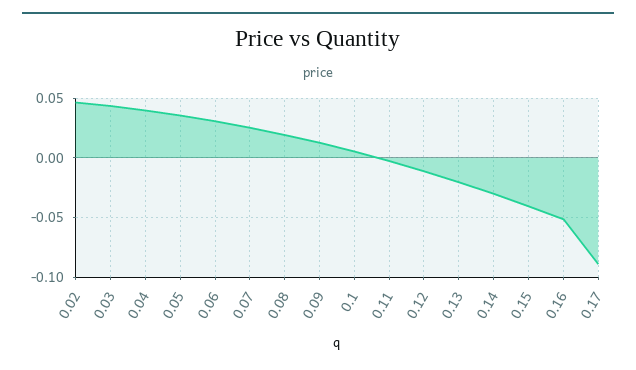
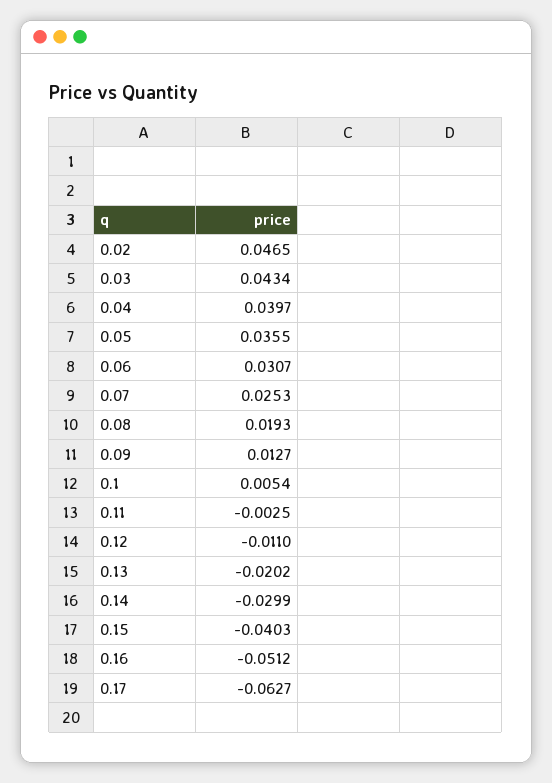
  {
    "0.02": 0.0465,
    "0.03": 0.0434,
    "0.04": 0.0397,
    "0.05": 0.0355,
    "0.06": 0.0307,
    "0.07": 0.0253,
    "0.08": 0.0193,
    "0.09": 0.0127,
    "0.1": 0.0054,
    "0.11": -0.0025,
    "0.12": -0.011,
    "0.13": -0.0202,
    "0.14": -0.0299,
    "0.15": -0.0403,
    "0.16": -0.0512,
-   "0.17": -0.09
+   "0.17": -0.0627
  }

